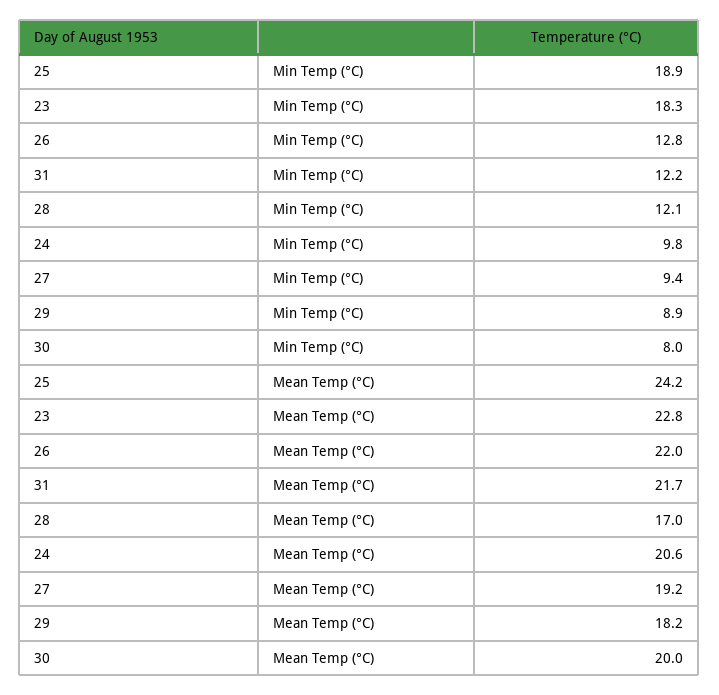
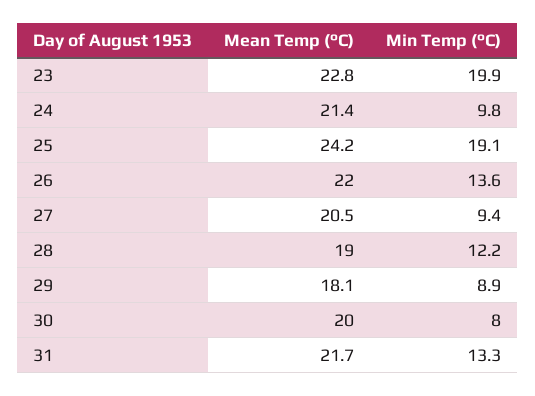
  {
    "25": {
-     "Min Temp (°C)": 18.9,
+     "Min Temp (°C)": 19.1,
      "Mean Temp (°C)": 24.2
    },
    "23": {
-     "Min Temp (°C)": 18.3,
+     "Min Temp (°C)": 19.9,
      "Mean Temp (°C)": 22.8
    },
    "26": {
-     "Min Temp (°C)": 12.8,
+     "Min Temp (°C)": 13.6,
      "Mean Temp (°C)": 22
    },
    "31": {
-     "Min Temp (°C)": 12.2,
+     "Min Temp (°C)": 13.3,
      "Mean Temp (°C)": 21.7
    },
    "28": {
-     "Min Temp (°C)": 12.1,
+     "Min Temp (°C)": 12.2,
-     "Mean Temp (°C)": 17
+     "Mean Temp (°C)": 19
    },
    "24": {
      "Min Temp (°C)": 9.8,
-     "Mean Temp (°C)": 20.6
+     "Mean Temp (°C)": 21.4
    },
    "27": {
      "Min Temp (°C)": 9.4,
-     "Mean Temp (°C)": 19.2
+     "Mean Temp (°C)": 20.5
    },
    "29": {
      "Min Temp (°C)": 8.9,
-     "Mean Temp (°C)": 18.2
+     "Mean Temp (°C)": 18.1
    },
    "30": {
      "Min Temp (°C)": 8,
      "Mean Temp (°C)": 20
    }
  }

